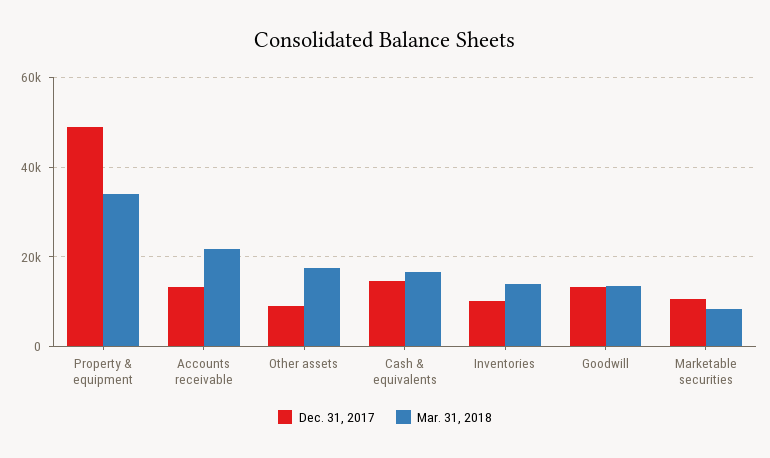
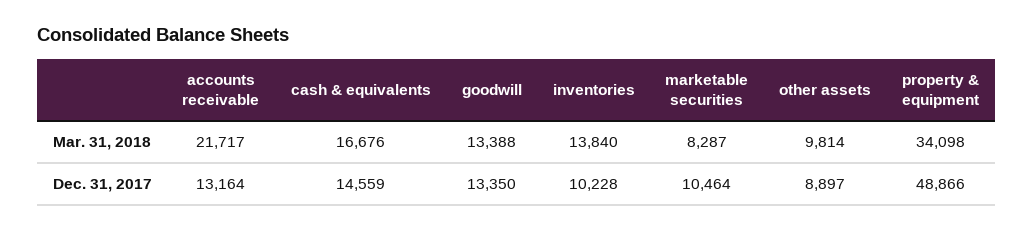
  {
    "Dec. 31, 2017": {
      "Property & equipment": 48866,
      "Accounts receivable": 13164,
      "Other assets": 8897,
      "Cash & equivalents": 14559,
      "Inventories": 10228,
      "Goodwill": 13350,
      "Marketable securities": 10464
    },
    "Mar. 31, 2018": {
      "Property & equipment": 34098,
      "Accounts receivable": 21717,
-     "Other assets": 18000,
+     "Other assets": 9814,
      "Cash & equivalents": 16676,
      "Inventories": 13840,
      "Goodwill": 13388,
      "Marketable securities": 8287
    }
  }

